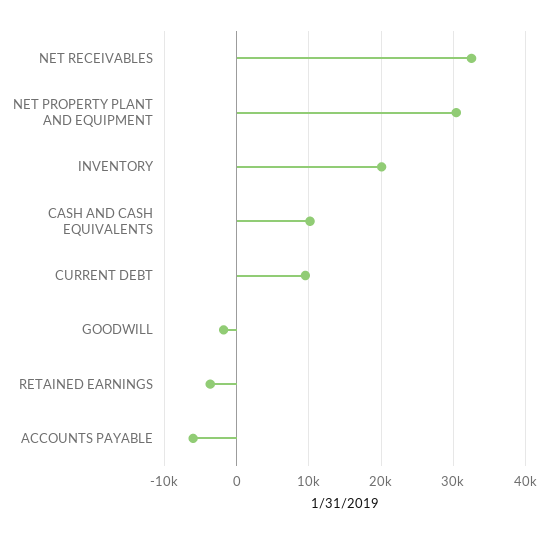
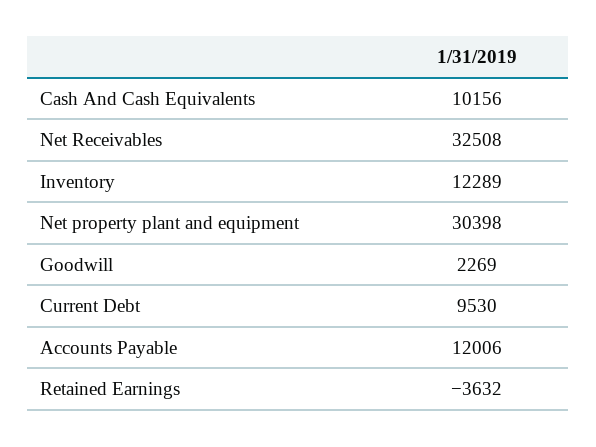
  {
    "NET RECEIVABLES": 32508,
    "NET PROPERTY PLANT AND EQUIPMENT": 30398,
-   "INVENTORY": 20000,
+   "INVENTORY": 12289,
    "CASH AND CASH EQUIVALENTS": 10156,
    "CURRENT DEBT": 9530,
-   "GOODWILL": -2000,
+   "GOODWILL": 2269,
    "RETAINED EARNINGS": -3632,
-   "ACCOUNTS PAYABLE": -6000
+   "ACCOUNTS PAYABLE": 12006
  }

